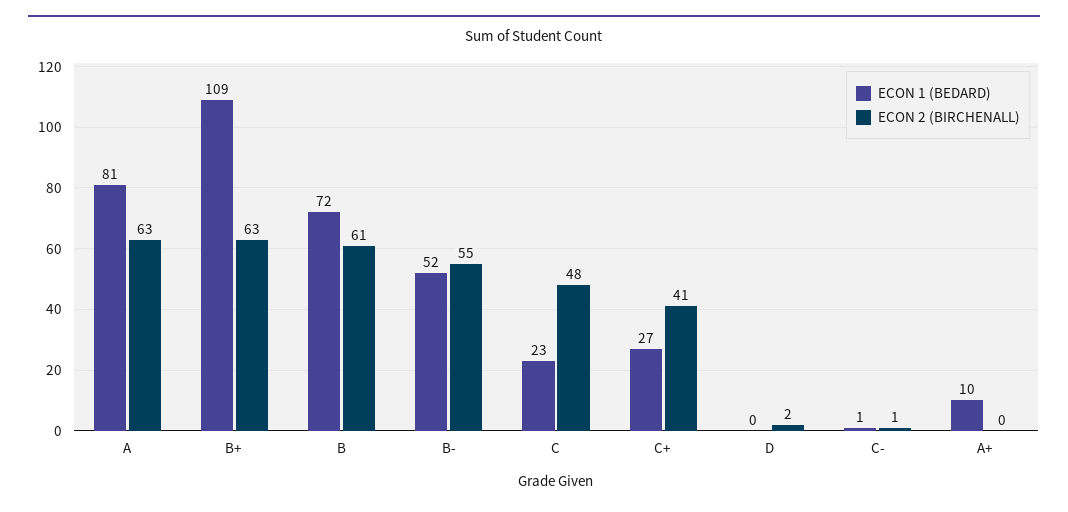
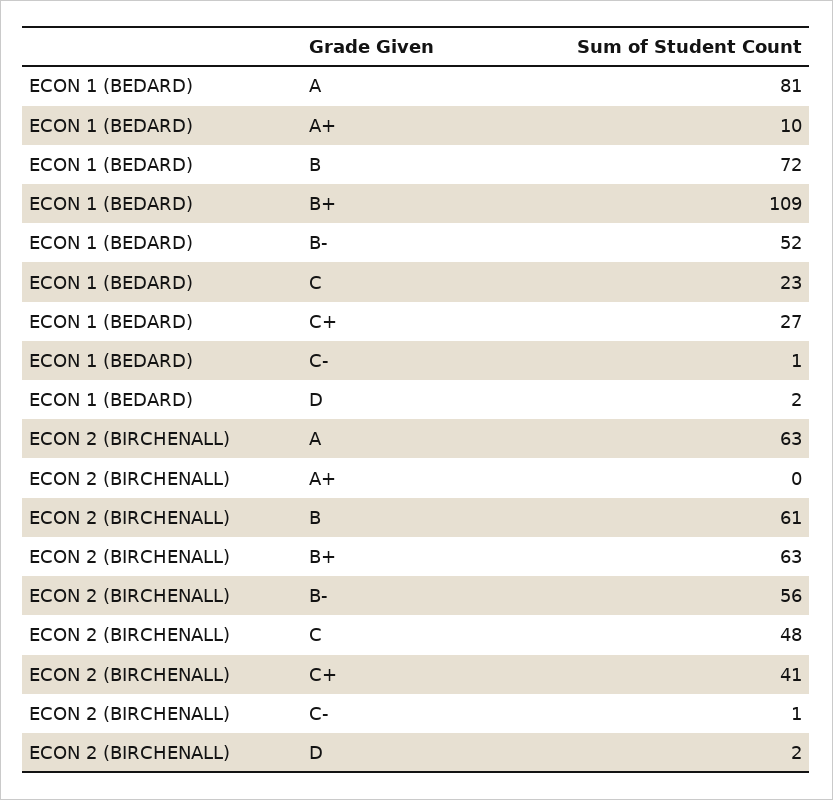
  {
    "ECON 1 (BEDARD)": {
      "A": 81,
      "B+": 109,
      "B": 72,
      "B-": 52,
      "C": 23,
      "C+": 27,
-     "D": 0,
+     "D": 2,
      "C-": 1,
      "A+": 10
    },
    "ECON 2 (BIRCHENALL)": {
      "A": 63,
      "B+": 63,
      "B": 61,
-     "B-": 55,
+     "B-": 56,
      "C": 48,
      "C+": 41,
      "D": 2,
      "C-": 1,
      "A+": 0
    }
  }

